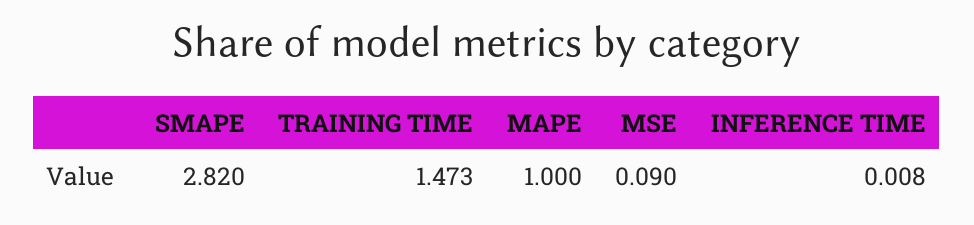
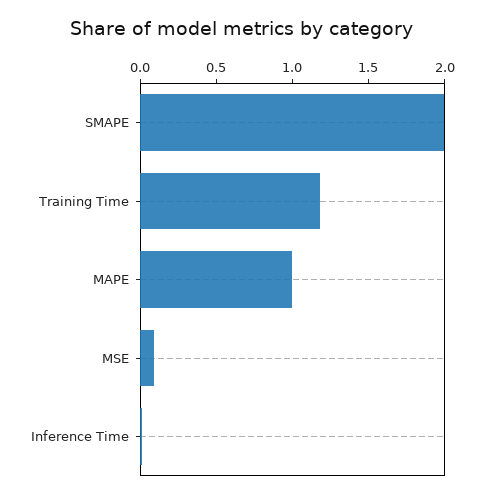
  {
-   "SMAPE": 2.82,
+   "SMAPE": 2,
-   "TRAINING TIME": 1.473,
+   "TRAINING TIME": 1.2,
    "MAPE": 1,
    "MSE": 0.09,
    "INFERENCE TIME": 0.008
  }

